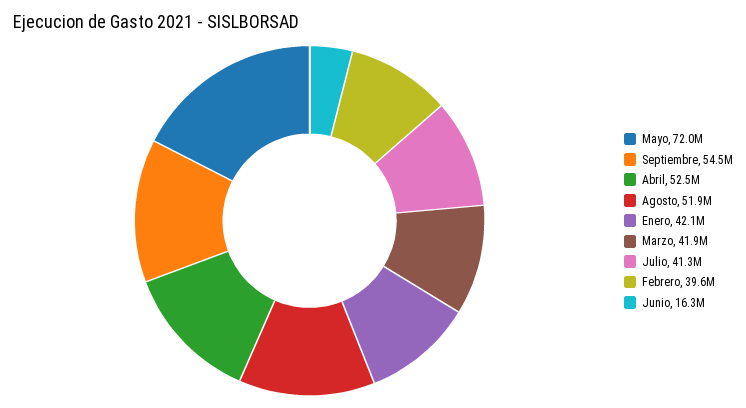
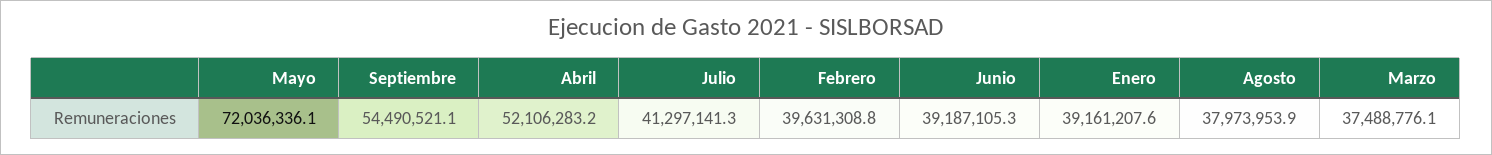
  {
    "Mayo": 72036336.1,
    "Septiembre": 54490521.1,
-   "Abril": 52500000,
+   "Abril": 52106283.2,
-   "Agosto": 51900000,
+   "Agosto": 37973953.9,
-   "Enero": 42100000,
+   "Enero": 39161207.6,
-   "Marzo": 41900000,
+   "Marzo": 37488776.1,
    "Julio": 41297141.3,
    "Febrero": 39631308.8,
-   "Junio": 16300000
+   "Junio": 39187105.3
  }

